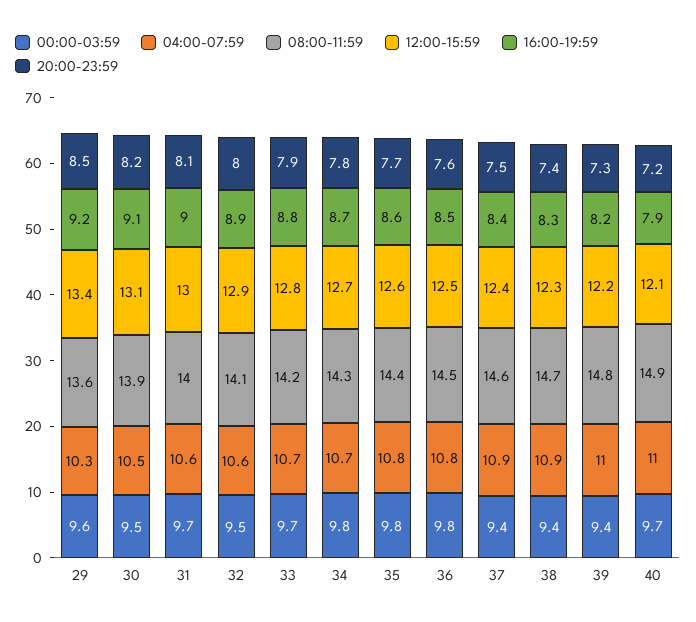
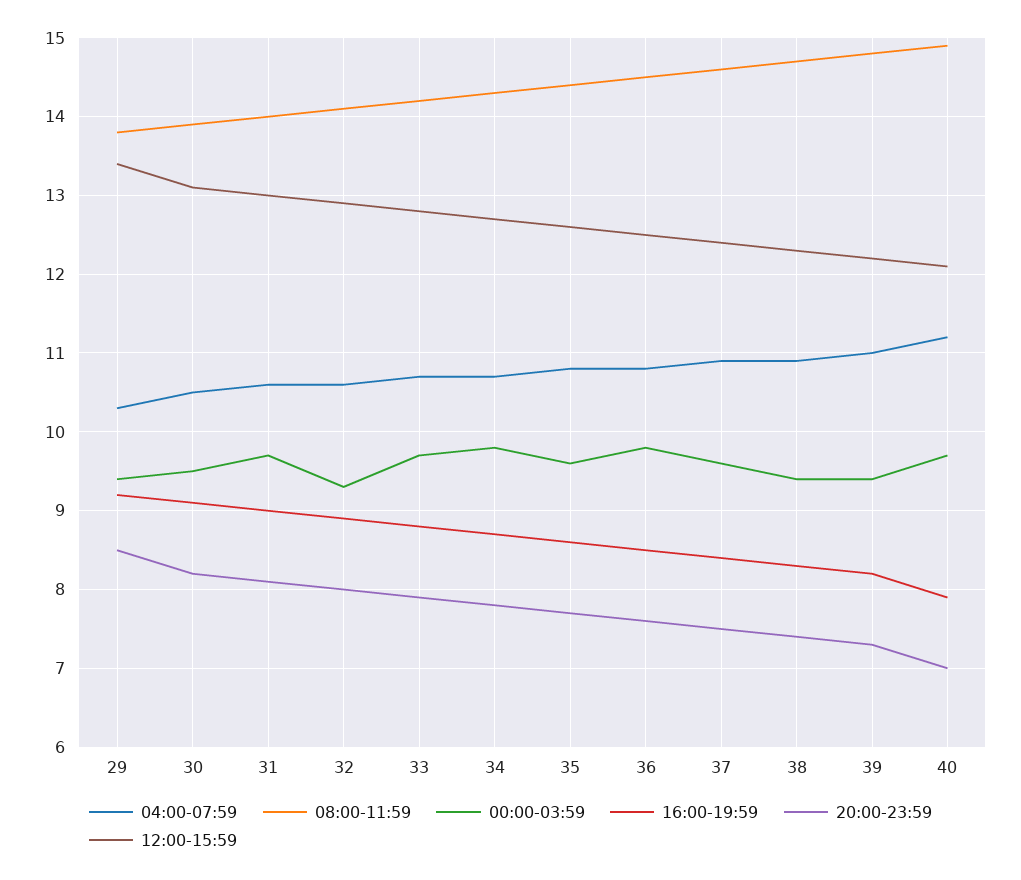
  {
    "00:00-03:59": {
-     "29": 9.6,
+     "29": 9.4,
      "30": 9.5,
      "31": 9.7,
-     "32": 9.5,
+     "32": 9.3,
      "33": 9.7,
      "34": 9.8,
-     "35": 9.8,
+     "35": 9.6,
      "36": 9.8,
-     "37": 9.4,
+     "37": 9.6,
      "38": 9.4,
      "39": 9.4,
      "40": 9.7
    },
    "04:00-07:59": {
      "29": 10.3,
      "30": 10.5,
      "31": 10.6,
      "32": 10.6,
      "33": 10.7,
      "34": 10.7,
      "35": 10.8,
      "36": 10.8,
      "37": 10.9,
      "38": 10.9,
      "39": 11,
-     "40": 11
+     "40": 11.2
    },
    "08:00-11:59": {
-     "29": 13.6,
+     "29": 13.8,
      "30": 13.9,
      "31": 14,
      "32": 14.1,
      "33": 14.2,
      "34": 14.3,
      "35": 14.4,
      "36": 14.5,
      "37": 14.6,
      "38": 14.7,
      "39": 14.8,
      "40": 14.9
    },
    "12:00-15:59": {
      "29": 13.4,
      "30": 13.1,
      "31": 13,
      "32": 12.9,
      "33": 12.8,
      "34": 12.7,
      "35": 12.6,
      "36": 12.5,
      "37": 12.4,
      "38": 12.3,
      "39": 12.2,
      "40": 12.1
    },
    "16:00-19:59": {
      "29": 9.2,
      "30": 9.1,
      "31": 9,
      "32": 8.9,
      "33": 8.8,
      "34": 8.7,
      "35": 8.6,
      "36": 8.5,
      "37": 8.4,
      "38": 8.3,
      "39": 8.2,
      "40": 7.9
    },
    "20:00-23:59": {
      "29": 8.5,
      "30": 8.2,
      "31": 8.1,
      "32": 8,
      "33": 7.9,
      "34": 7.8,
      "35": 7.7,
      "36": 7.6,
      "37": 7.5,
      "38": 7.4,
      "39": 7.3,
-     "40": 7.2
+     "40": 7
    }
  }

